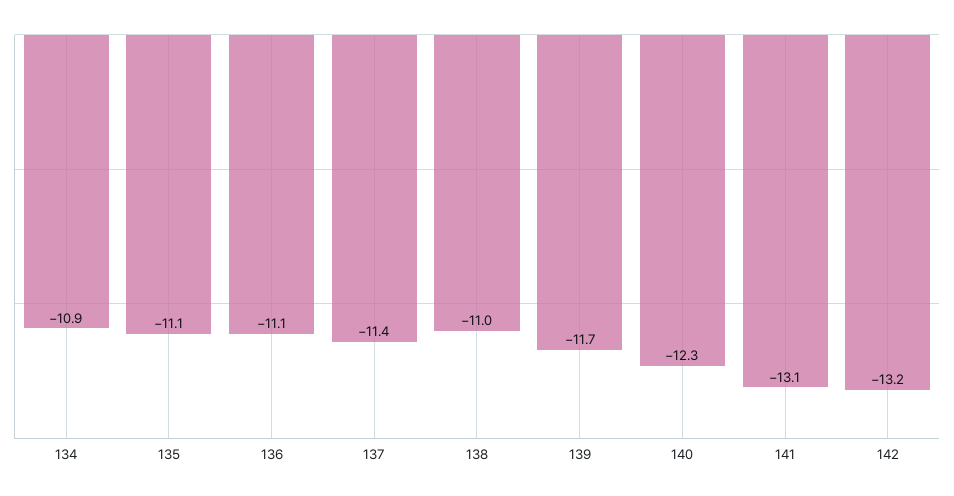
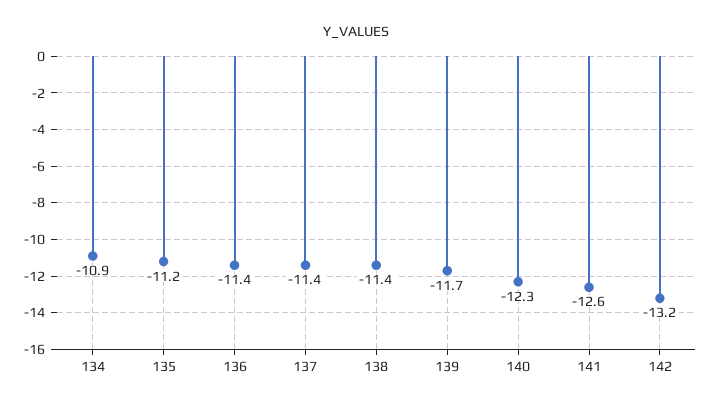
  {
    "134": -10.9,
-   "135": -11.1,
+   "135": -11.2,
-   "136": -11.1,
+   "136": -11.4,
    "137": -11.4,
-   "138": -11,
+   "138": -11.4,
    "139": -11.7,
    "140": -12.3,
-   "141": -13.1,
+   "141": -12.6,
    "142": -13.2
  }

